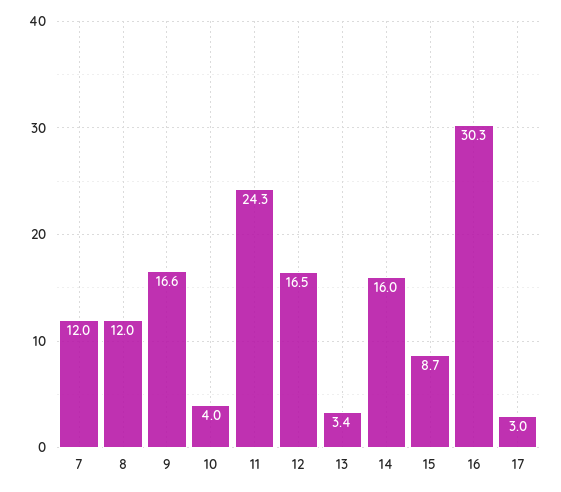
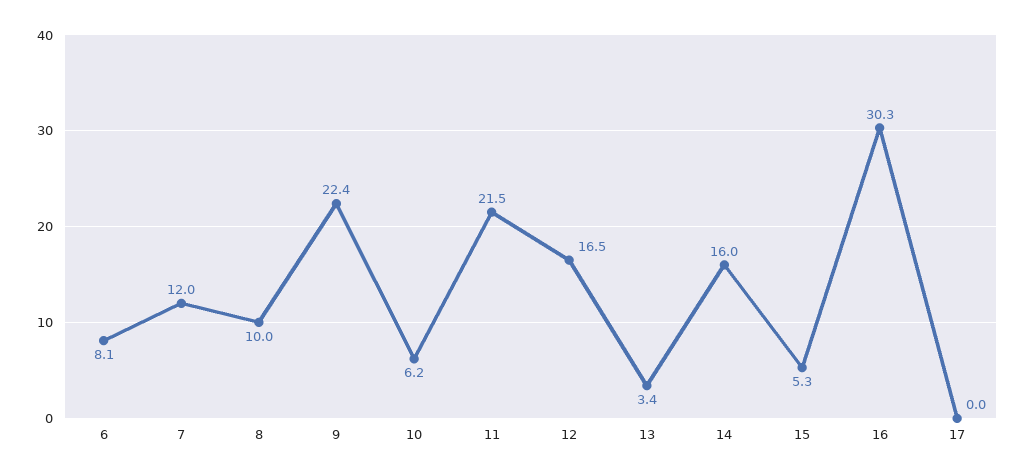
  {
    "7": 12,
-   "8": 12,
+   "8": 10,
-   "9": 16.6,
+   "9": 22.4,
-   "10": 4,
+   "10": 6.2,
-   "11": 24.3,
+   "11": 21.5,
    "12": 16.5,
    "13": 3.4,
    "14": 16,
-   "15": 8.7,
+   "15": 5.3,
    "16": 30.3,
-   "17": 3
+   "17": 0,
+   "6": 8.1
  }

